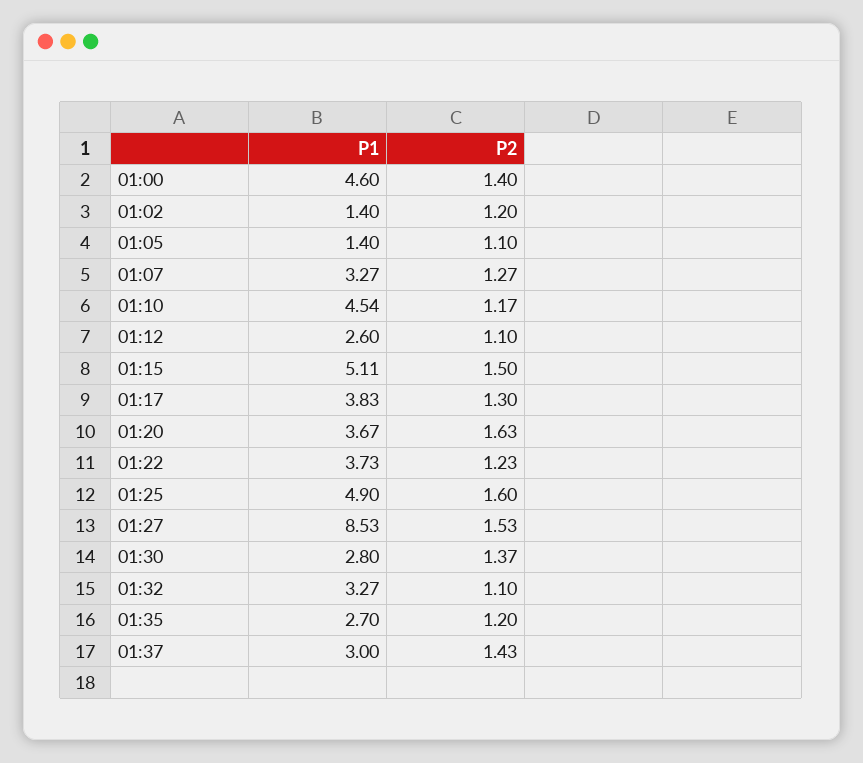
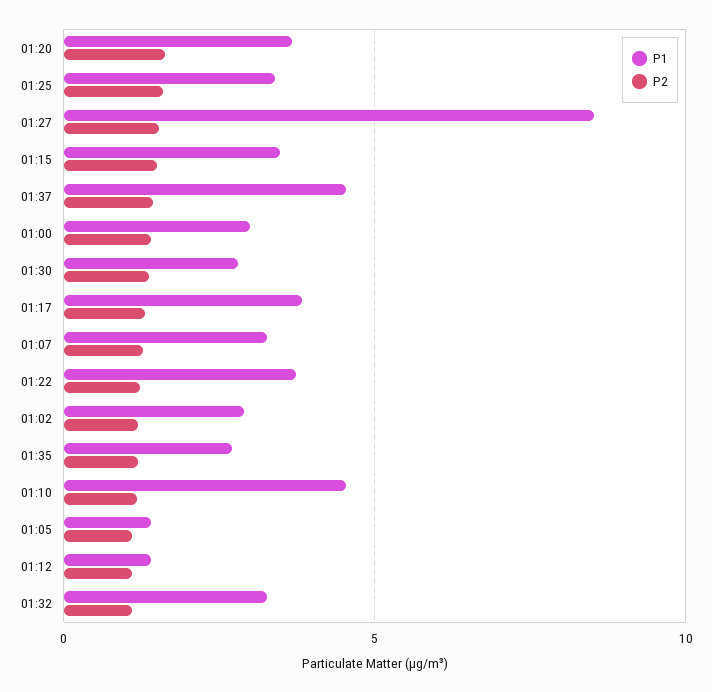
  {
    "P1": {
-     "01:00": 4.6,
+     "01:00": 3,
-     "01:02": 1.4,
+     "01:02": 3,
      "01:05": 1.4,
      "01:07": 3.27,
      "01:10": 4.54,
-     "01:12": 2.6,
+     "01:12": 1.5,
-     "01:15": 5.11,
+     "01:15": 3.5,
      "01:17": 3.83,
      "01:20": 3.67,
      "01:22": 3.73,
-     "01:25": 4.9,
+     "01:25": 3.5,
      "01:27": 8.53,
      "01:30": 2.8,
      "01:32": 3.27,
      "01:35": 2.7,
-     "01:37": 3
+     "01:37": 4.5
    },
    "P2": {
      "01:00": 1.4,
      "01:02": 1.2,
      "01:05": 1.1,
      "01:07": 1.27,
      "01:10": 1.17,
      "01:12": 1.1,
      "01:15": 1.5,
      "01:17": 1.3,
      "01:20": 1.63,
      "01:22": 1.23,
      "01:25": 1.6,
      "01:27": 1.53,
      "01:30": 1.37,
      "01:32": 1.1,
      "01:35": 1.2,
      "01:37": 1.43
    }
  }

